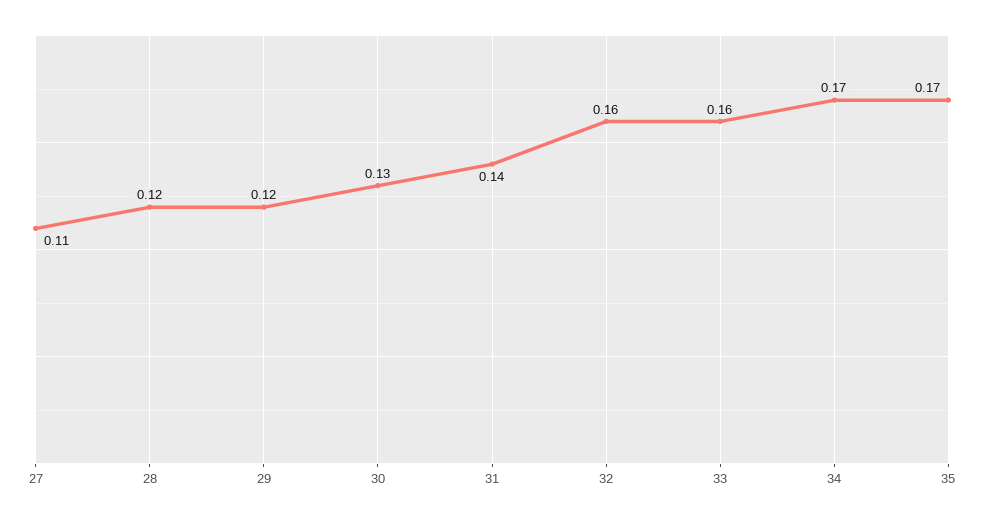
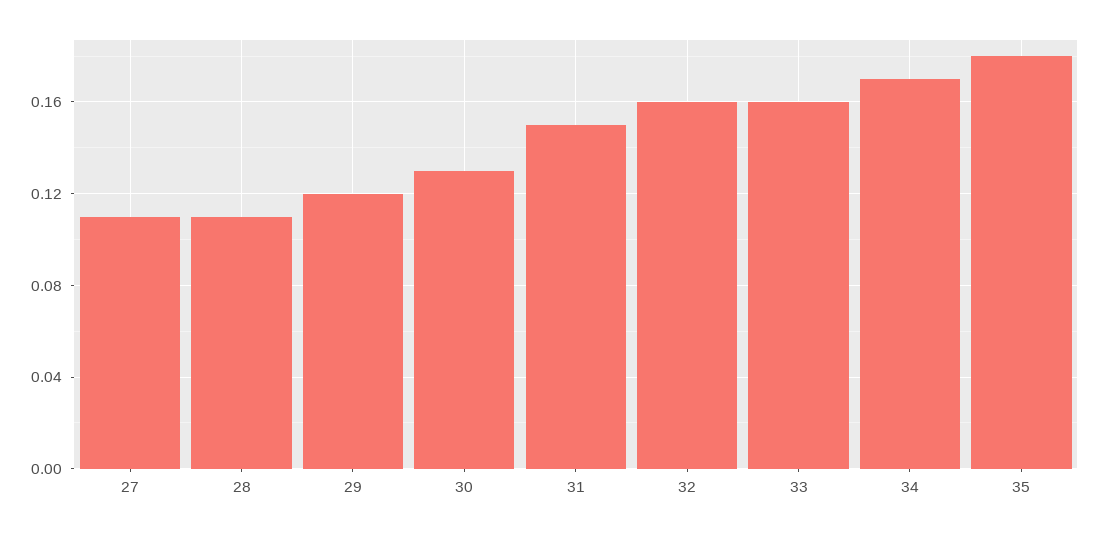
  {
    "27": 0.11,
-   "28": 0.12,
+   "28": 0.11,
    "29": 0.12,
    "30": 0.13,
-   "31": 0.14,
+   "31": 0.15,
    "32": 0.16,
    "33": 0.16,
    "34": 0.17,
-   "35": 0.17
+   "35": 0.18
  }

